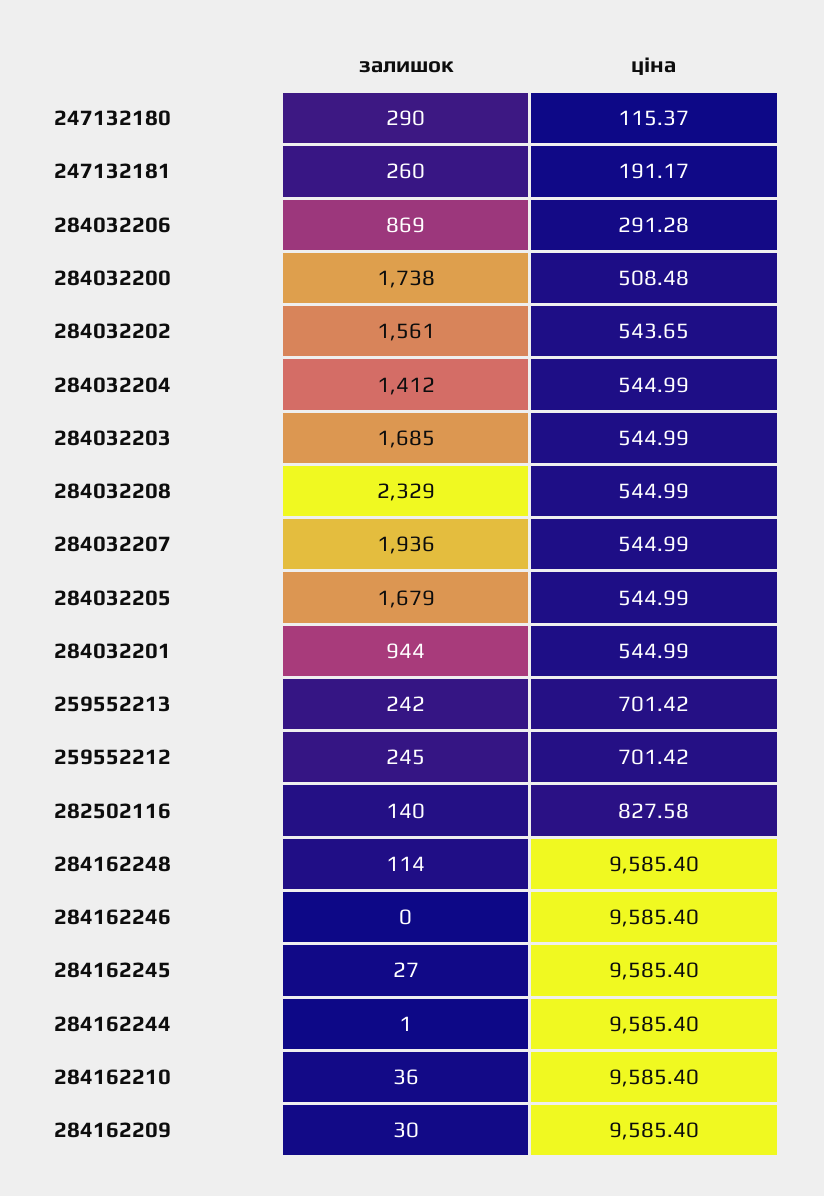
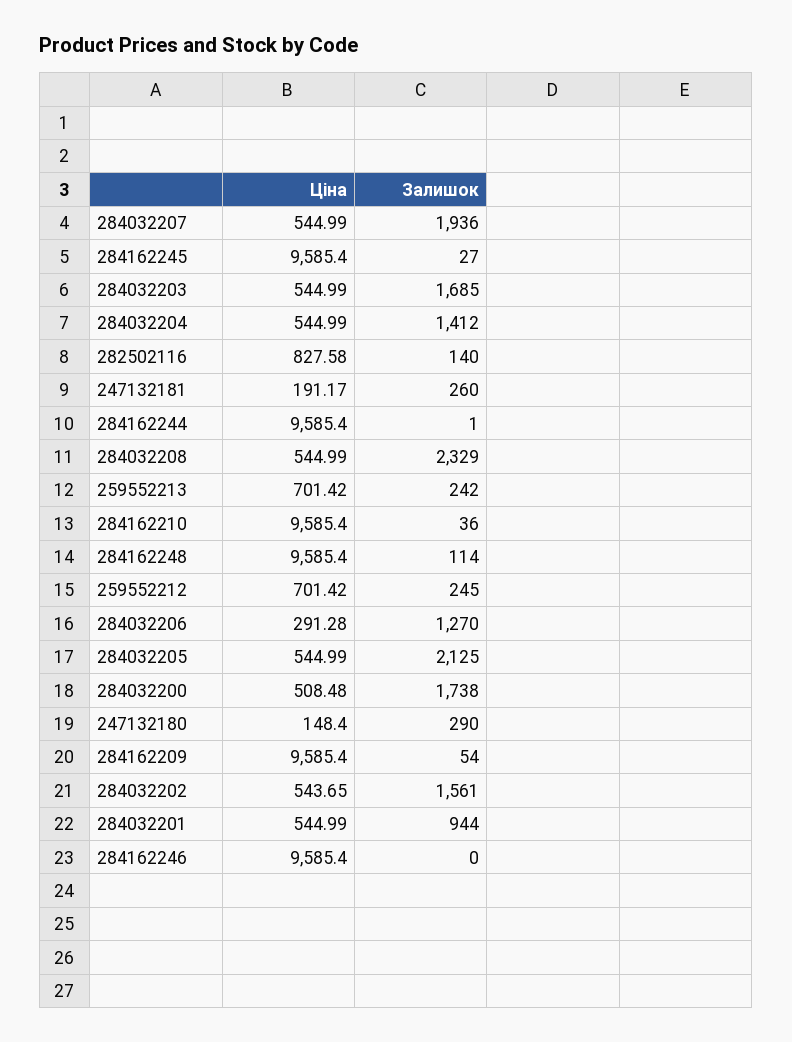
  {
    "залишок": {
      "247132180": 290,
      "247132181": 260,
-     "284032206": 869,
+     "284032206": 1270,
      "284032200": 1738,
      "284032202": 1561,
      "284032204": 1412,
      "284032203": 1685,
      "284032208": 2329,
      "284032207": 1936,
-     "284032205": 1679,
+     "284032205": 2125,
      "284032201": 944,
      "259552213": 242,
      "259552212": 245,
      "282502116": 140,
      "284162248": 114,
      "284162246": 0,
      "284162245": 27,
      "284162244": 1,
      "284162210": 36,
-     "284162209": 30
+     "284162209": 54
    },
    "ціна": {
-     "247132180": 115.37,
+     "247132180": 148.4,
      "247132181": 191.17,
      "284032206": 291.28,
      "284032200": 508.48,
      "284032202": 543.65,
      "284032204": 544.99,
      "284032203": 544.99,
      "284032208": 544.99,
      "284032207": 544.99,
      "284032205": 544.99,
      "284032201": 544.99,
      "259552213": 701.42,
      "259552212": 701.42,
      "282502116": 827.58,
      "284162248": 9585.4,
      "284162246": 9585.4,
      "284162245": 9585.4,
      "284162244": 9585.4,
      "284162210": 9585.4,
      "284162209": 9585.4
    }
  }

